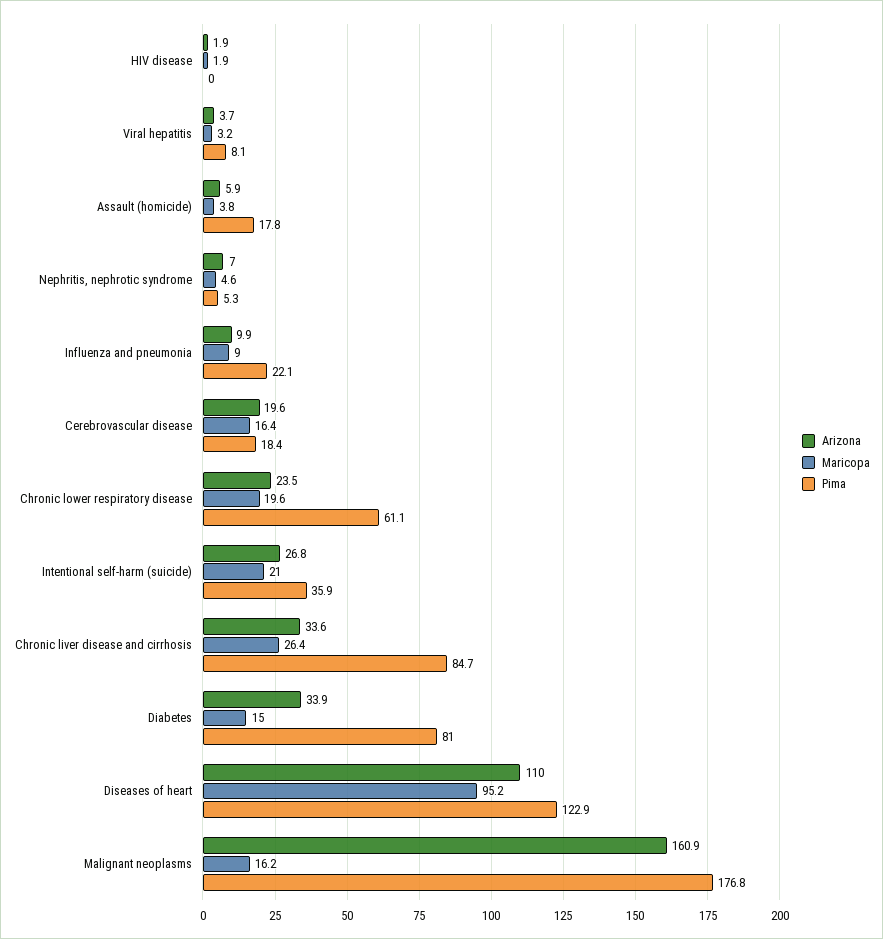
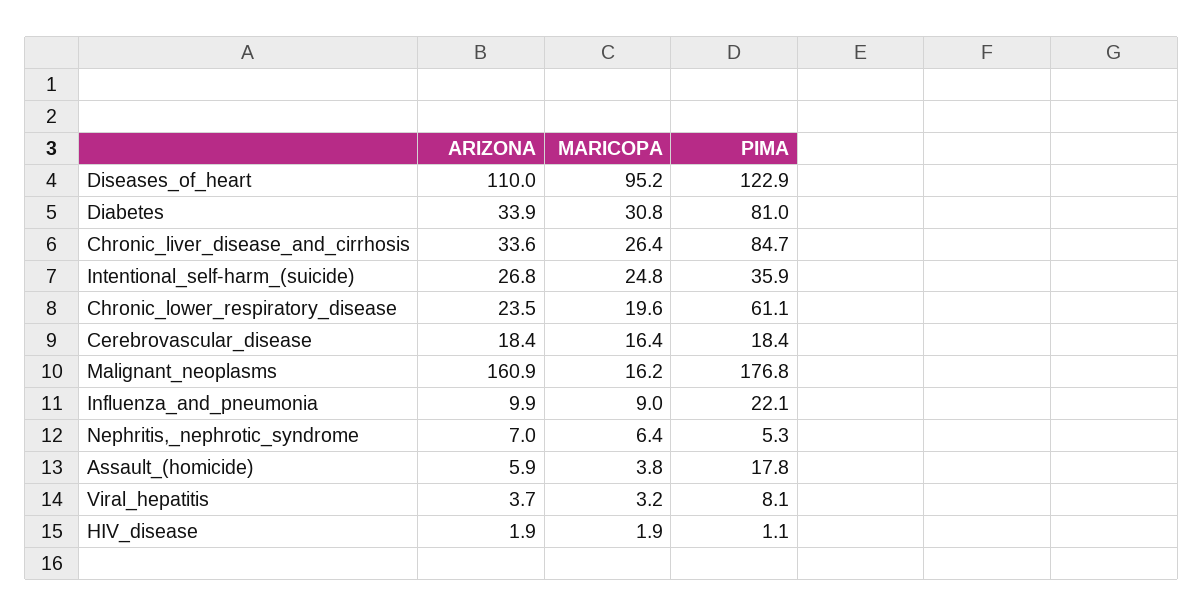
  {
    "Arizona": {
      "HIV disease": 1.9,
      "Viral hepatitis": 3.7,
      "Assault (homicide)": 5.9,
      "Nephritis, nephrotic syndrome": 7,
      "Influenza and pneumonia": 9.9,
-     "Cerebrovascular disease": 19.6,
+     "Cerebrovascular disease": 18.4,
      "Chronic lower respiratory disease": 23.5,
      "Intentional self-harm (suicide)": 26.8,
      "Chronic liver disease and cirrhosis": 33.6,
      "Diabetes": 33.9,
      "Diseases of heart": 110,
      "Malignant neoplasms": 160.9
    },
    "Maricopa": {
      "HIV disease": 1.9,
      "Viral hepatitis": 3.2,
      "Assault (homicide)": 3.8,
-     "Nephritis, nephrotic syndrome": 4.6,
+     "Nephritis, nephrotic syndrome": 6.4,
      "Influenza and pneumonia": 9,
      "Cerebrovascular disease": 16.4,
      "Chronic lower respiratory disease": 19.6,
-     "Intentional self-harm (suicide)": 21,
+     "Intentional self-harm (suicide)": 24.8,
      "Chronic liver disease and cirrhosis": 26.4,
-     "Diabetes": 15,
+     "Diabetes": 30.8,
      "Diseases of heart": 95.2,
      "Malignant neoplasms": 16.2
    },
    "Pima": {
-     "HIV disease": 0,
+     "HIV disease": 1.1,
      "Viral hepatitis": 8.1,
      "Assault (homicide)": 17.8,
      "Nephritis, nephrotic syndrome": 5.3,
      "Influenza and pneumonia": 22.1,
      "Cerebrovascular disease": 18.4,
      "Chronic lower respiratory disease": 61.1,
      "Intentional self-harm (suicide)": 35.9,
      "Chronic liver disease and cirrhosis": 84.7,
      "Diabetes": 81,
      "Diseases of heart": 122.9,
      "Malignant neoplasms": 176.8
    }
  }

